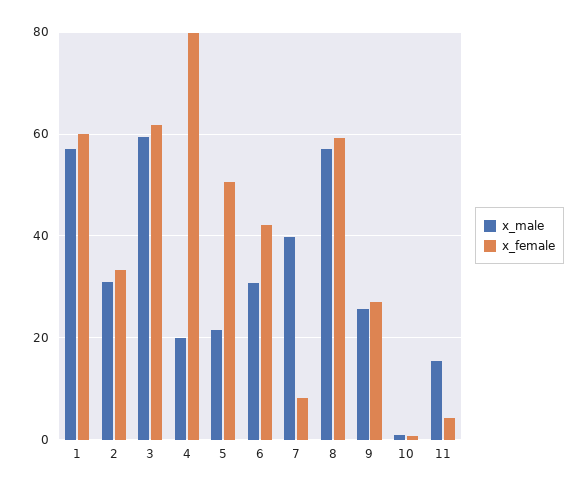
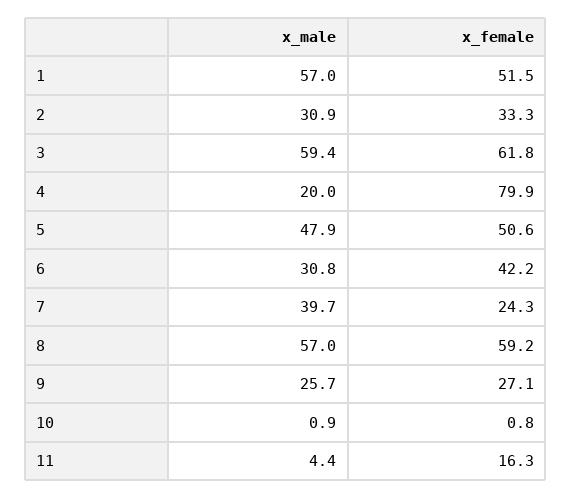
  {
    "x_male": {
      "1": 57,
      "2": 30.9,
      "3": 59.4,
      "4": 20,
-     "5": 22,
+     "5": 47.9,
      "6": 30.8,
      "7": 39.7,
      "8": 57,
      "9": 25.7,
      "10": 0.9,
-     "11": 16
+     "11": 4.4
    },
    "x_female": {
-     "1": 60,
+     "1": 51.5,
      "2": 33.3,
      "3": 61.8,
      "4": 79.9,
      "5": 50.6,
      "6": 42.2,
-     "7": 8,
+     "7": 24.3,
      "8": 59.2,
      "9": 27.1,
      "10": 0.8,
-     "11": 4
+     "11": 16.3
    }
  }

